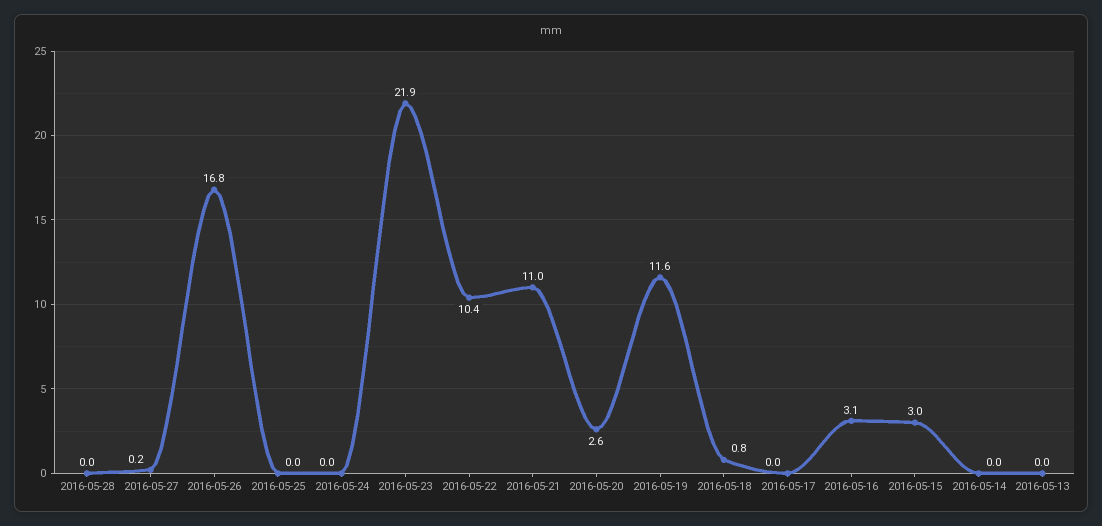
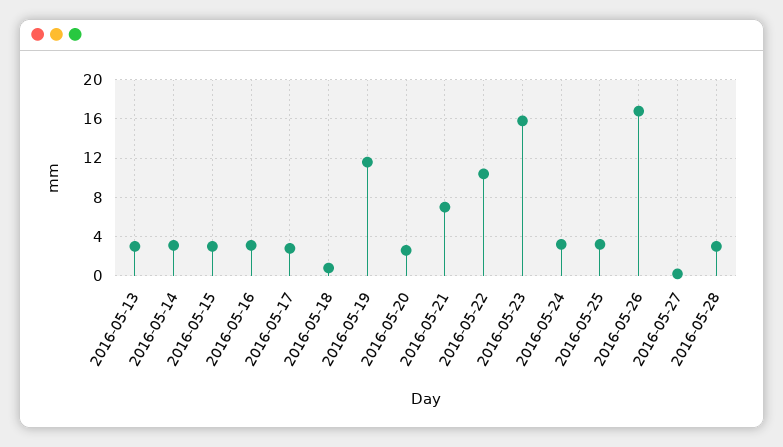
  {
-   "2016-05-28": 0,
+   "2016-05-28": 3,
    "2016-05-27": 0.2,
    "2016-05-26": 16.8,
-   "2016-05-25": 0,
+   "2016-05-25": 3,
-   "2016-05-24": 0,
+   "2016-05-24": 3,
-   "2016-05-23": 21.9,
+   "2016-05-23": 16,
    "2016-05-22": 10.4,
-   "2016-05-21": 11,
+   "2016-05-21": 7,
    "2016-05-20": 2.6,
    "2016-05-19": 11.6,
    "2016-05-18": 0.8,
-   "2016-05-17": 0,
+   "2016-05-17": 3,
    "2016-05-16": 3.1,
    "2016-05-15": 3,
-   "2016-05-14": 0,
+   "2016-05-14": 3,
-   "2016-05-13": 0
+   "2016-05-13": 3
  }

